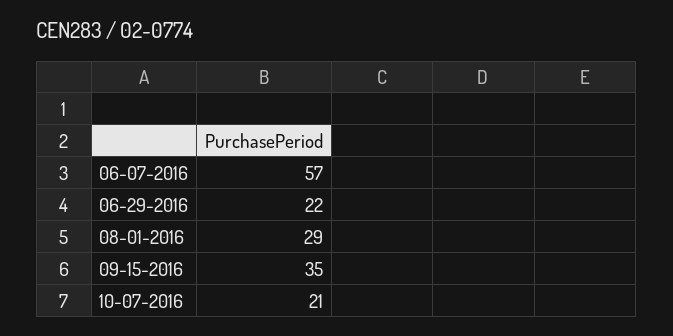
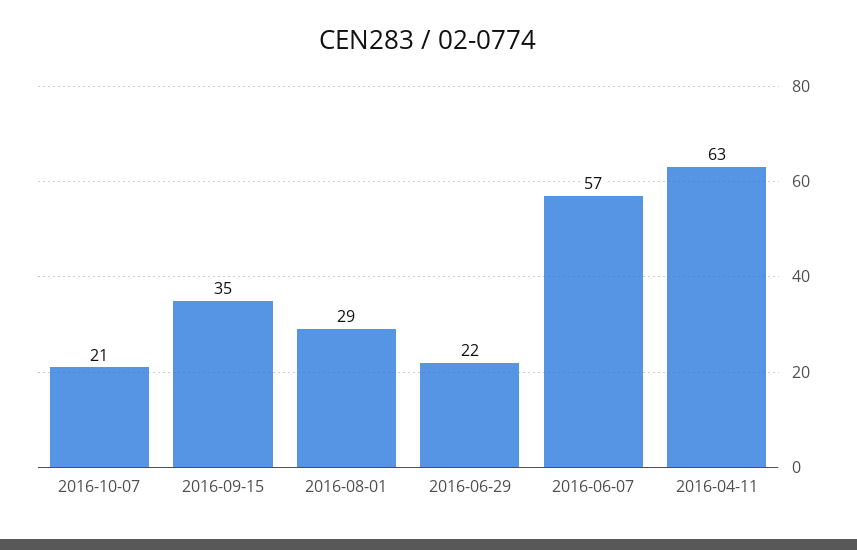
  {
    "06-07-2016": 57,
    "06-29-2016": 22,
    "08-01-2016": 29,
    "09-15-2016": 35,
-   "10-07-2016": 21
+   "10-07-2016": 21,
+   "2016-04-11": 63
  }

